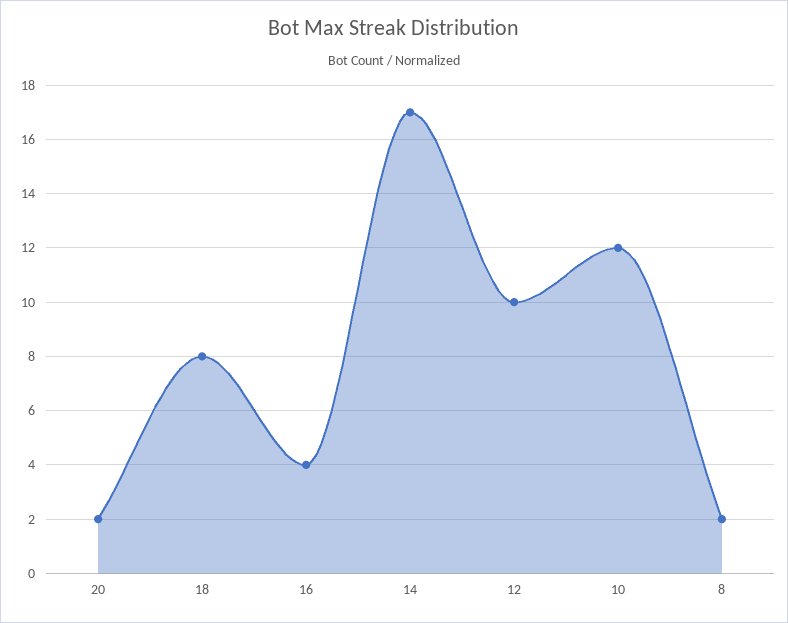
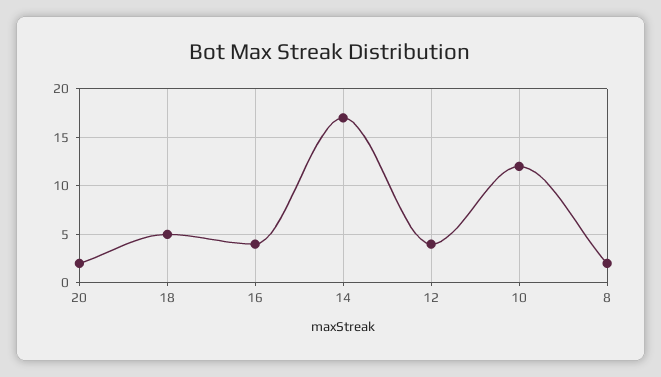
  {
    "20": 2,
-   "18": 8,
+   "18": 5,
    "16": 4,
    "14": 17,
-   "12": 10,
+   "12": 4,
    "10": 12,
    "8": 2
  }

